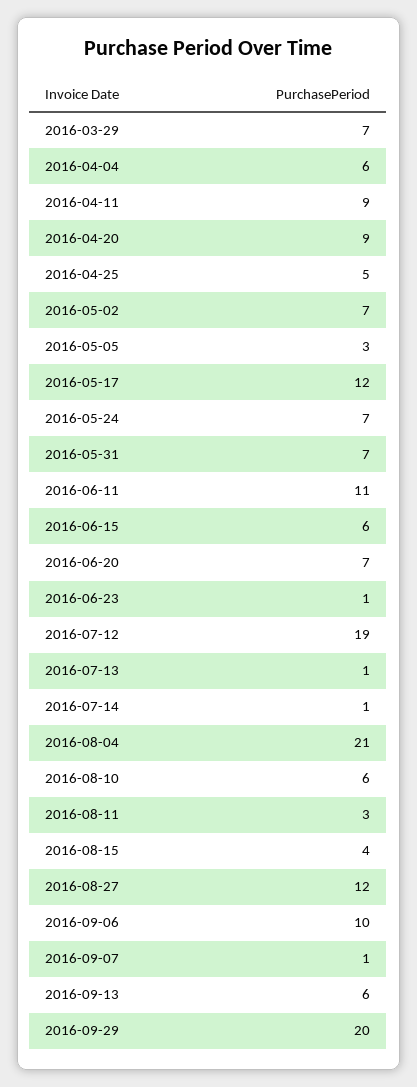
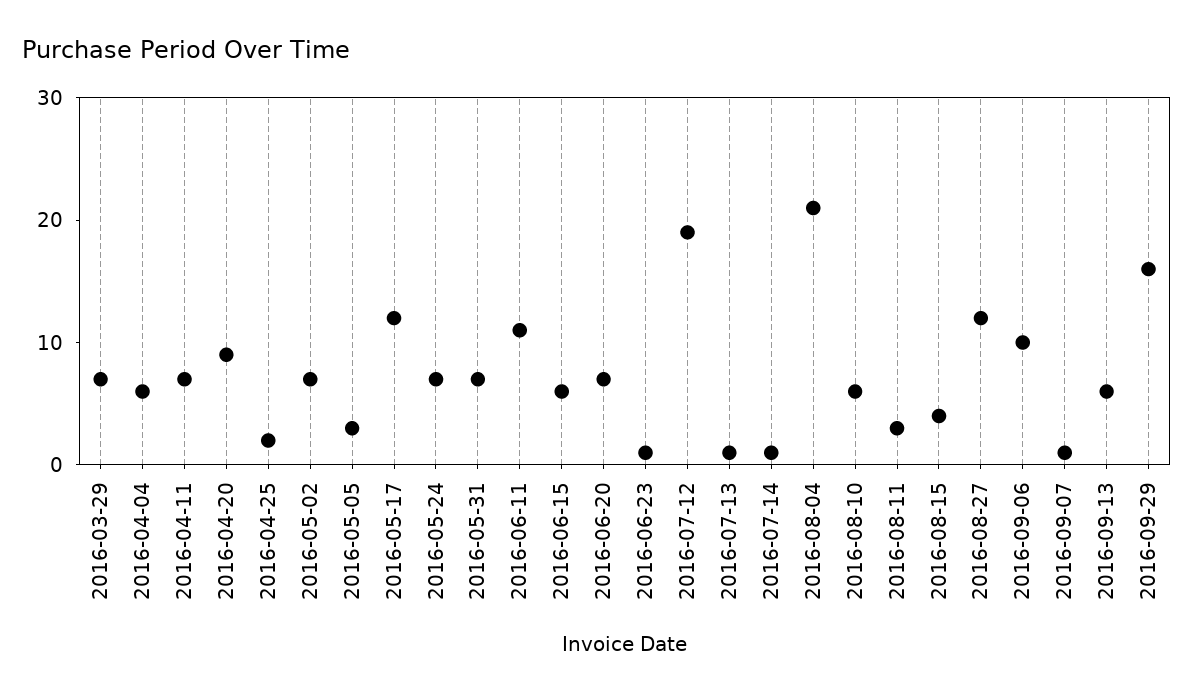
  {
    "2016-03-29": 7,
    "2016-04-04": 6,
-   "2016-04-11": 9,
+   "2016-04-11": 7,
    "2016-04-20": 9,
-   "2016-04-25": 5,
+   "2016-04-25": 2,
    "2016-05-02": 7,
    "2016-05-05": 3,
    "2016-05-17": 12,
    "2016-05-24": 7,
    "2016-05-31": 7,
    "2016-06-11": 11,
    "2016-06-15": 6,
    "2016-06-20": 7,
    "2016-06-23": 1,
    "2016-07-12": 19,
    "2016-07-13": 1,
    "2016-07-14": 1,
    "2016-08-04": 21,
    "2016-08-10": 6,
    "2016-08-11": 3,
    "2016-08-15": 4,
    "2016-08-27": 12,
    "2016-09-06": 10,
    "2016-09-07": 1,
    "2016-09-13": 6,
-   "2016-09-29": 20
+   "2016-09-29": 16
  }

